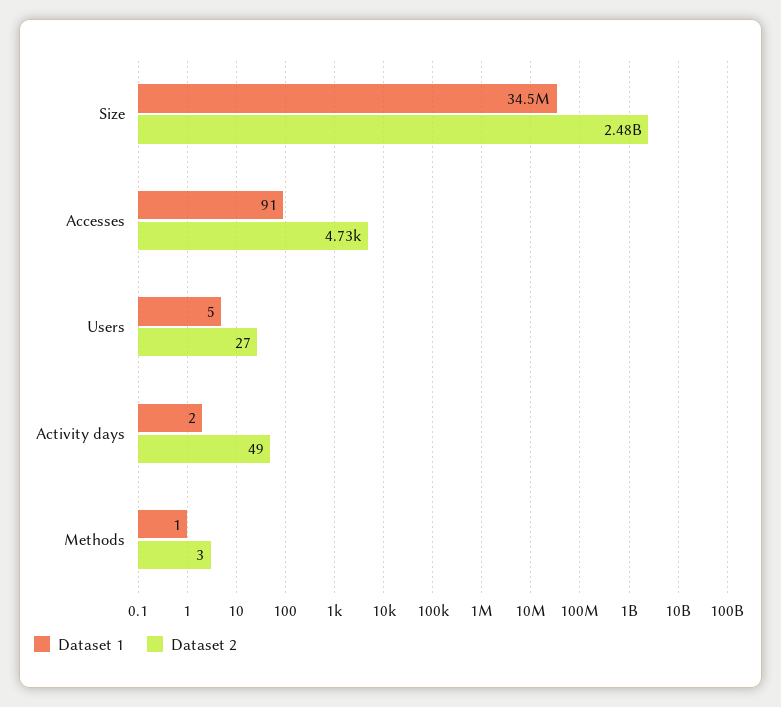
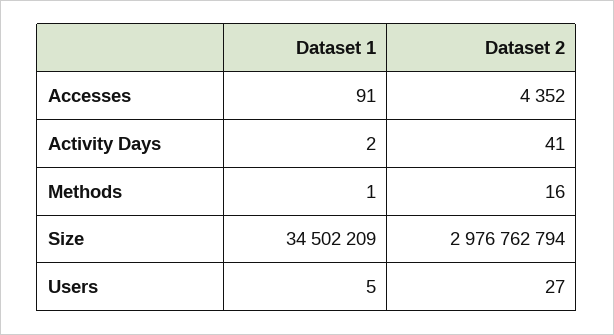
  {
    "Dataset 1": {
      "Size": 34502209,
      "Accesses": 91,
      "Users": 5,
      "Activity days": 2,
      "Methods": 1
    },
    "Dataset 2": {
-     "Size": 2480000000,
+     "Size": 2976762794,
-     "Accesses": 4730,
+     "Accesses": 4352,
      "Users": 27,
-     "Activity days": 49,
+     "Activity days": 41,
-     "Methods": 3
+     "Methods": 16
    }
  }

